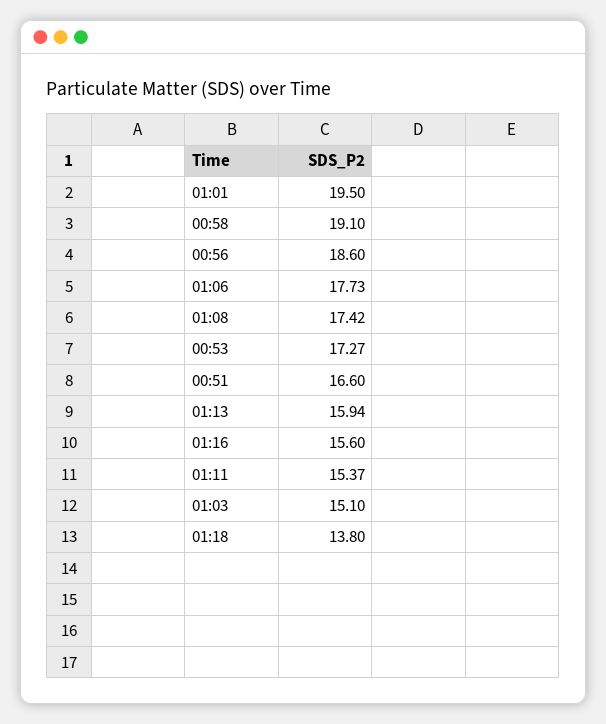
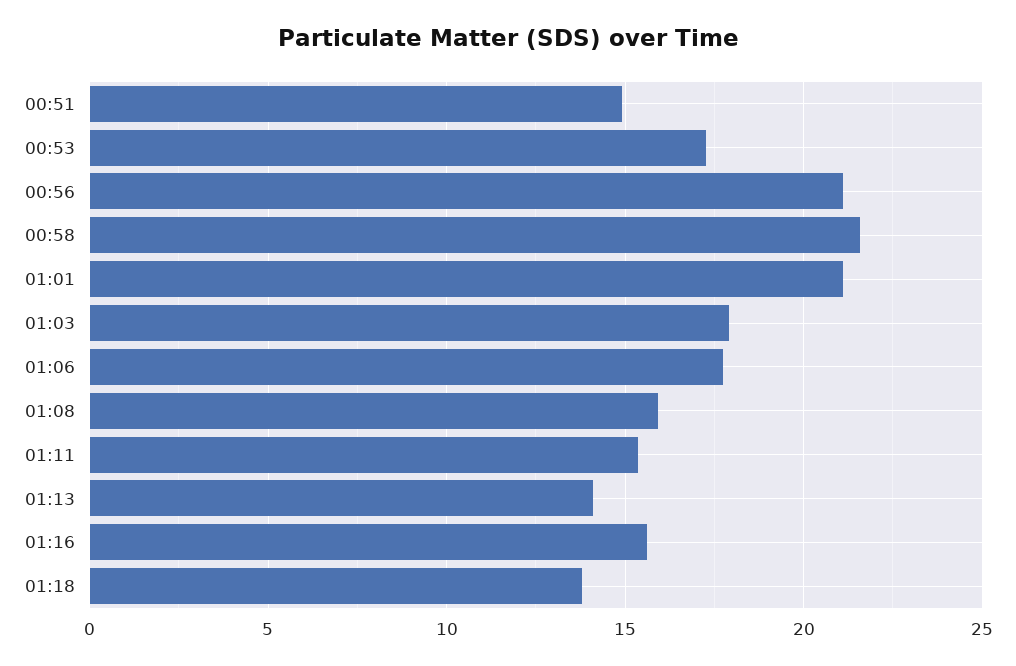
  {
-   "01:01": 19.5,
+   "01:01": 21,
-   "00:58": 19.1,
+   "00:58": 21.5,
-   "00:56": 18.6,
+   "00:56": 21,
    "01:06": 17.73,
-   "01:08": 17.42,
+   "01:08": 16,
    "00:53": 17.27,
-   "00:51": 16.6,
+   "00:51": 15,
-   "01:13": 15.94,
+   "01:13": 14,
    "01:16": 15.6,
    "01:11": 15.37,
-   "01:03": 15.1,
+   "01:03": 18,
    "01:18": 13.8
  }

